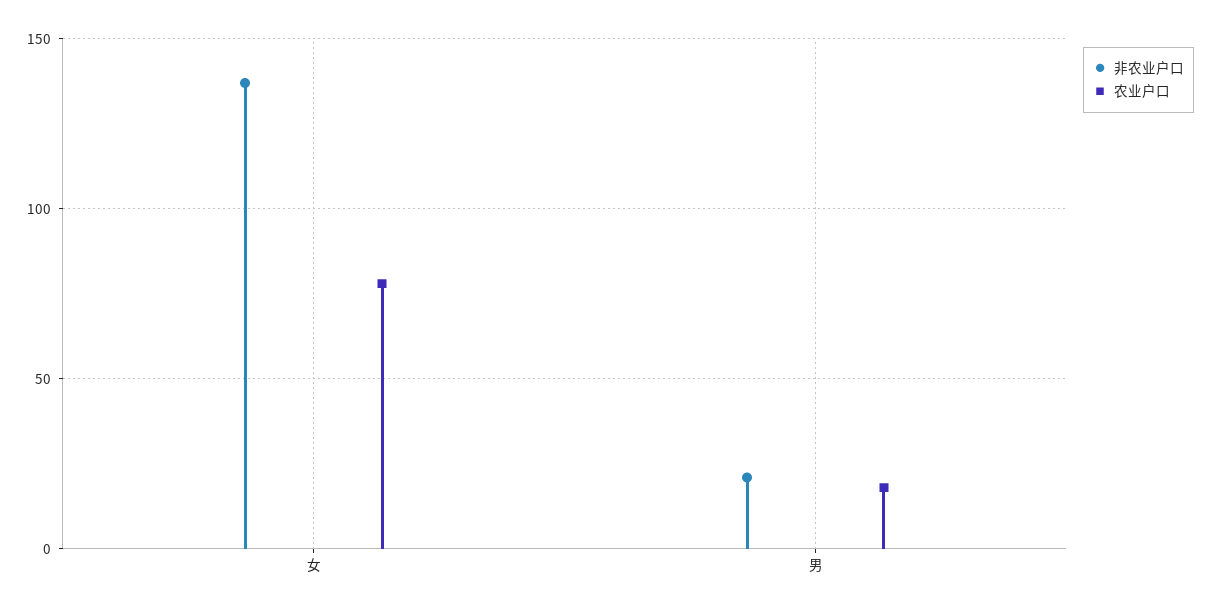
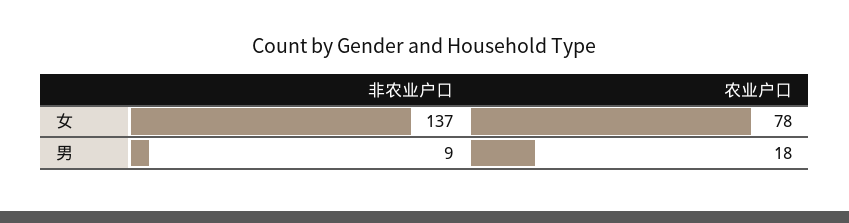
  {
    "非农业户口": {
      "女": 137,
-     "男": 20
+     "男": 9
    },
    "农业户口": {
      "女": 78,
      "男": 18
    }
  }

